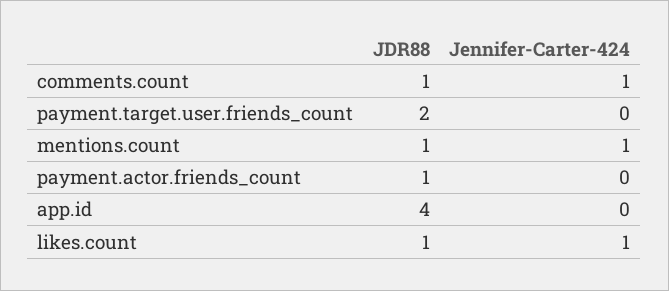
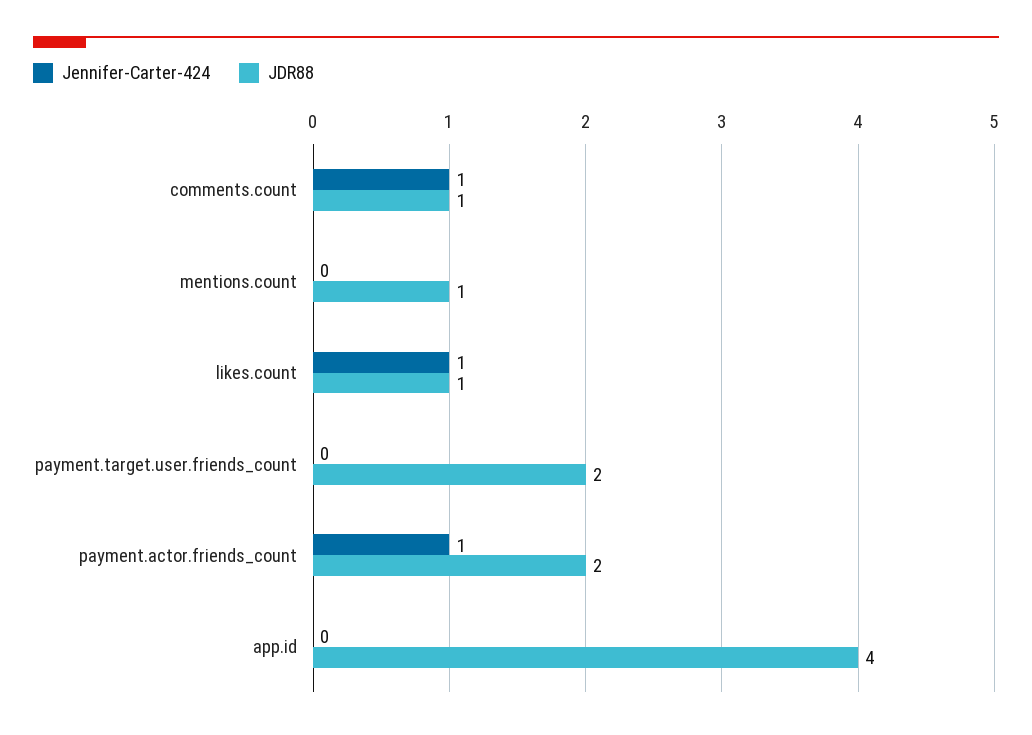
  {
    "JDR88": {
      "comments.count": 1,
      "payment.target.user.friends_count": 2,
      "mentions.count": 1,
-     "payment.actor.friends_count": 1,
+     "payment.actor.friends_count": 2,
      "app.id": 4,
      "likes.count": 1
    },
    "Jennifer-Carter-424": {
      "comments.count": 1,
      "payment.target.user.friends_count": 0,
-     "mentions.count": 1,
+     "mentions.count": 0,
-     "payment.actor.friends_count": 0,
+     "payment.actor.friends_count": 1,
      "app.id": 0,
      "likes.count": 1
    }
  }

